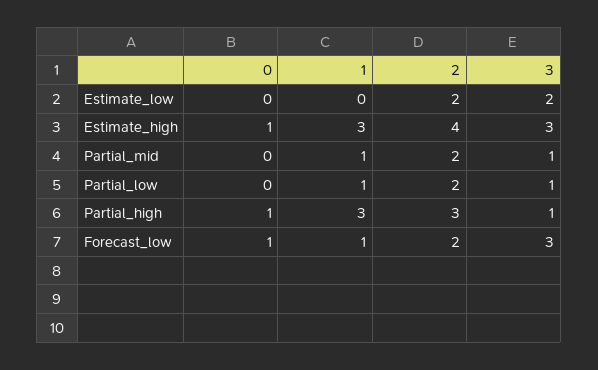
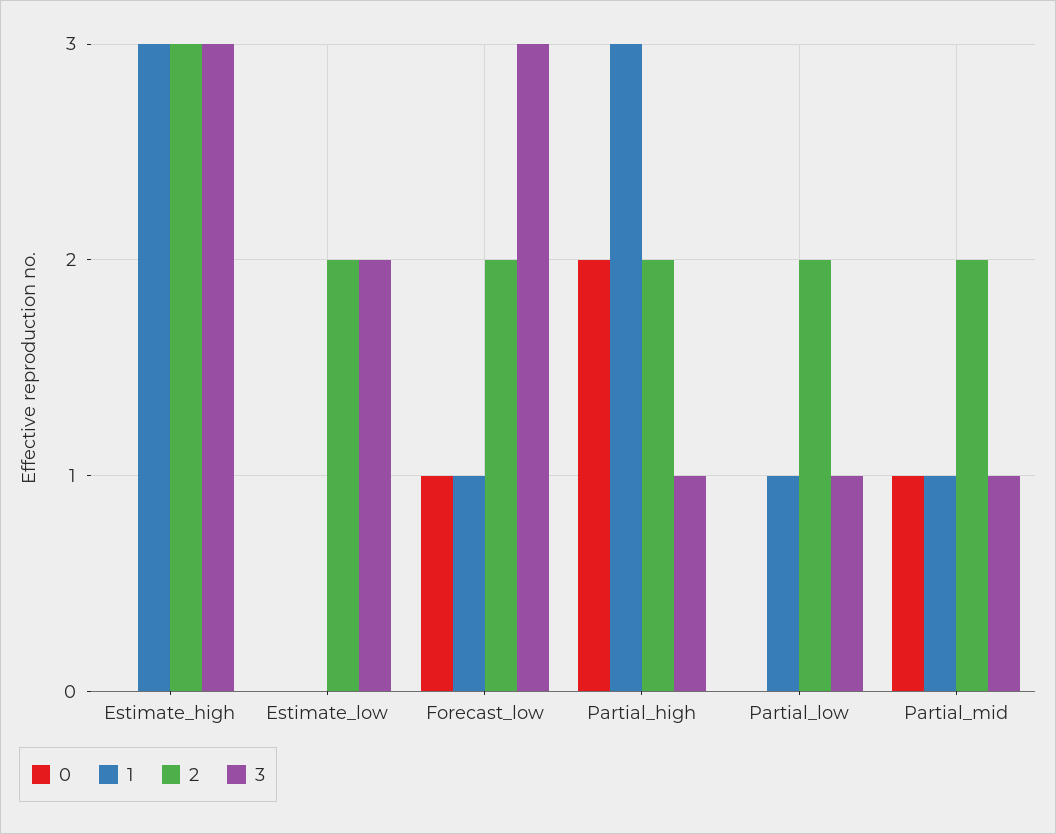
  {
    "0": {
      "Estimate_low": 0,
-     "Estimate_high": 1,
+     "Estimate_high": 0,
-     "Partial_mid": 0,
+     "Partial_mid": 1,
      "Partial_low": 0,
-     "Partial_high": 1,
+     "Partial_high": 2,
      "Forecast_low": 1
    },
    "1": {
      "Estimate_low": 0,
      "Estimate_high": 3,
      "Partial_mid": 1,
      "Partial_low": 1,
      "Partial_high": 3,
      "Forecast_low": 1
    },
    "2": {
      "Estimate_low": 2,
-     "Estimate_high": 4,
+     "Estimate_high": 3,
      "Partial_mid": 2,
      "Partial_low": 2,
-     "Partial_high": 3,
+     "Partial_high": 2,
      "Forecast_low": 2
    },
    "3": {
      "Estimate_low": 2,
      "Estimate_high": 3,
      "Partial_mid": 1,
      "Partial_low": 1,
      "Partial_high": 1,
      "Forecast_low": 3
    }
  }

